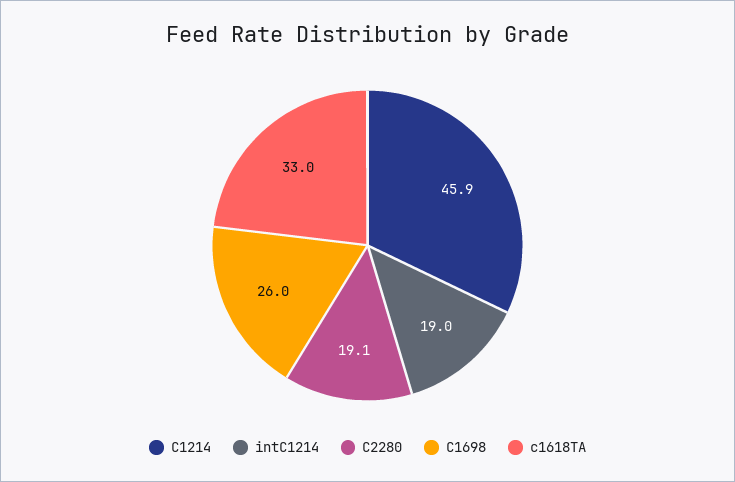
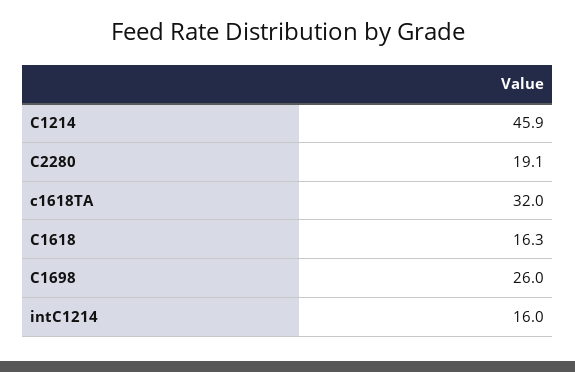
  {
    "C1214": 45.9,
-   "intC1214": 19,
+   "intC1214": 16,
    "C2280": 19.1,
    "C1698": 26,
-   "c1618TA": 33
+   "c1618TA": 32,
+   "C1618": 16.3
  }

